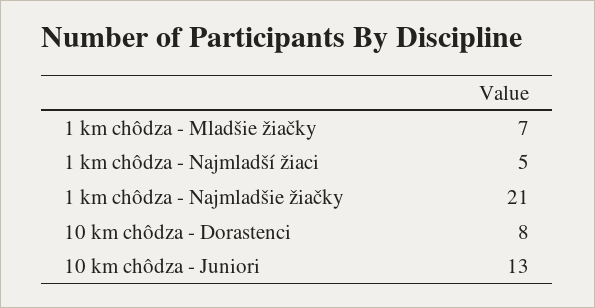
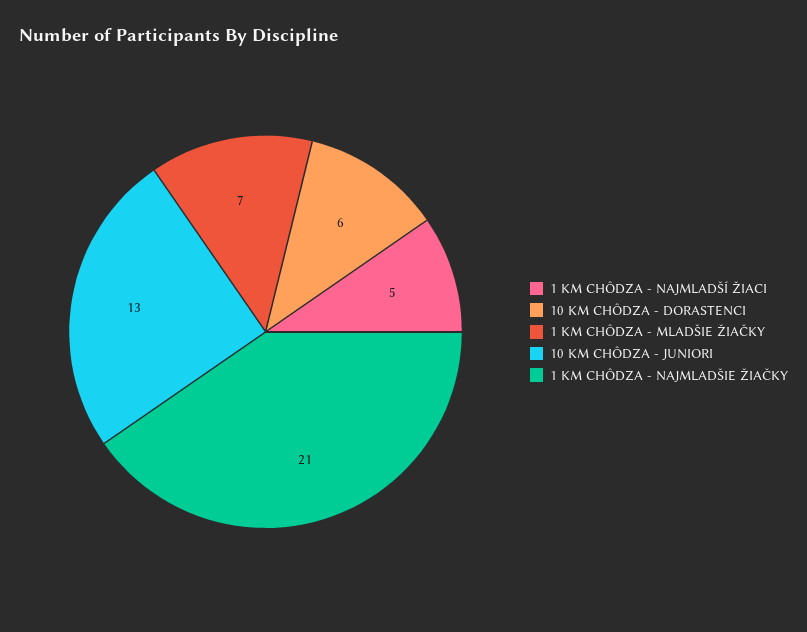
  {
    "1 km chôdza - Mladšie žiačky": 7,
    "1 km chôdza - Najmladší žiaci": 5,
    "1 km chôdza - Najmladšie žiačky": 21,
-   "10 km chôdza - Dorastenci": 8,
+   "10 km chôdza - Dorastenci": 6,
    "10 km chôdza - Juniori": 13
  }

